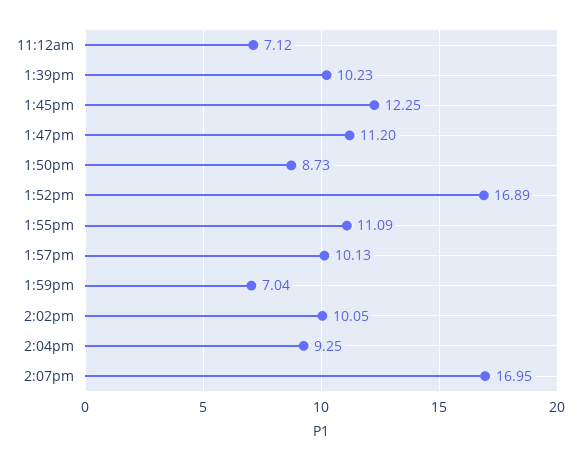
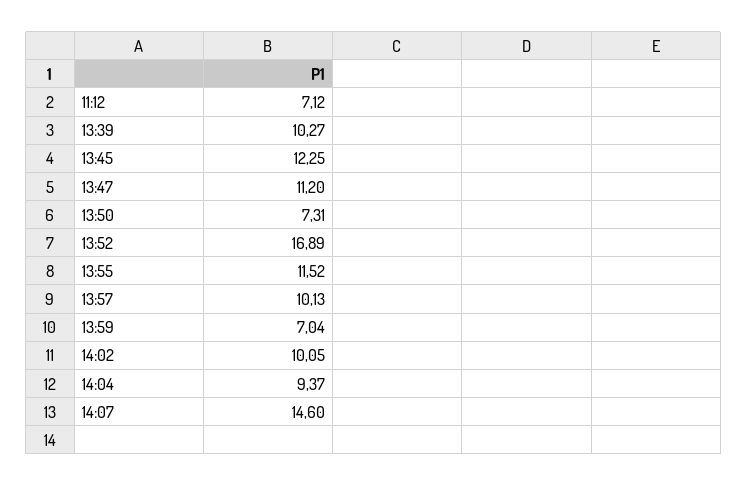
  {
    "11:12am": 7.12,
-   "1:39pm": 10.23,
+   "1:39pm": 10.27,
    "1:45pm": 12.25,
    "1:47pm": 11.2,
-   "1:50pm": 8.73,
+   "1:50pm": 7.31,
    "1:52pm": 16.89,
-   "1:55pm": 11.09,
+   "1:55pm": 11.52,
    "1:57pm": 10.13,
    "1:59pm": 7.04,
    "2:02pm": 10.05,
-   "2:04pm": 9.25,
+   "2:04pm": 9.37,
-   "2:07pm": 16.95
+   "2:07pm": 14.6
  }

